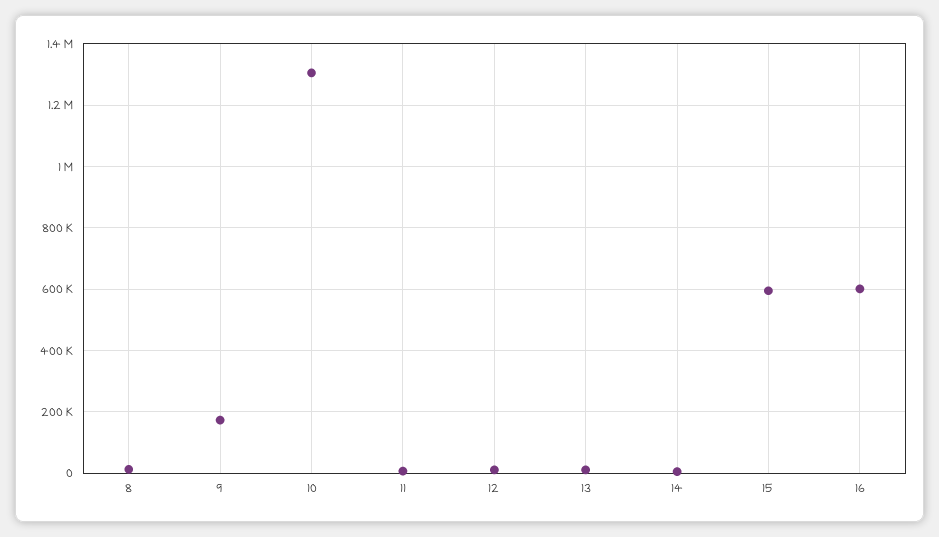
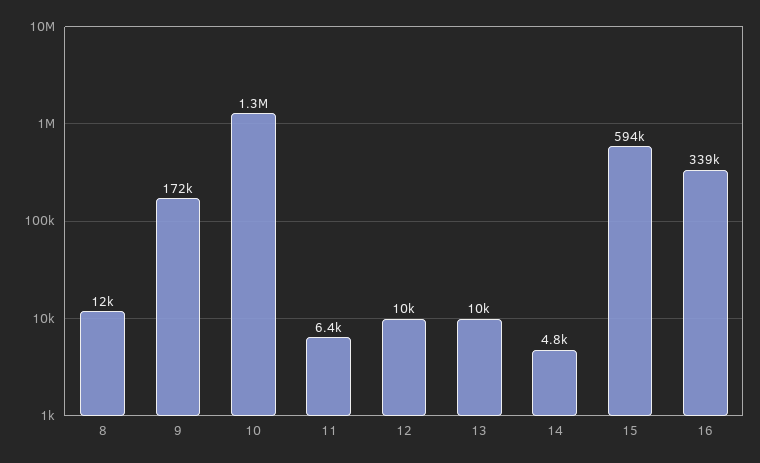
  {
    "8": 12000,
    "9": 172000,
    "10": 1300000,
    "11": 6400,
    "12": 10000,
    "13": 10000,
    "14": 4800,
    "15": 594000,
-   "16": 600000
+   "16": 339000
  }

